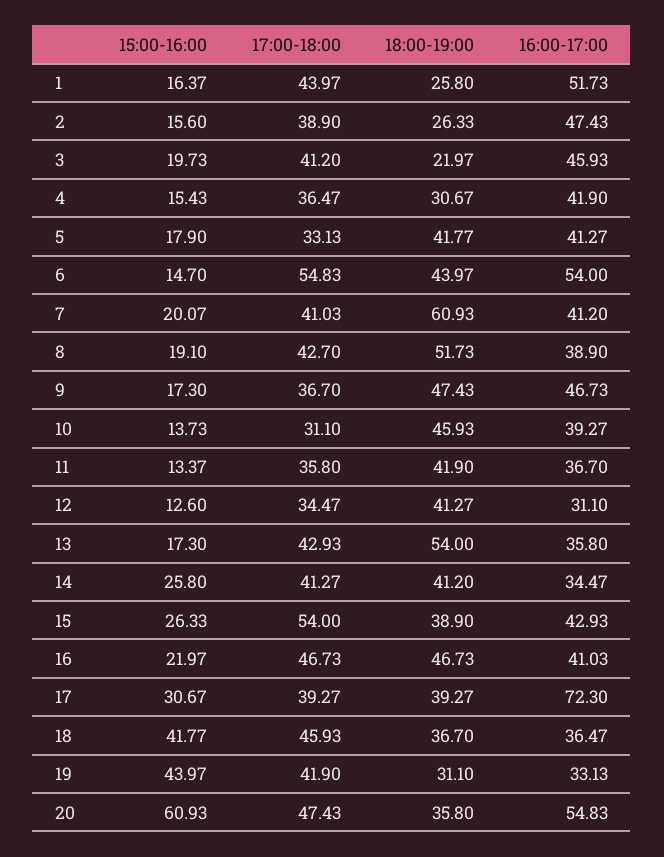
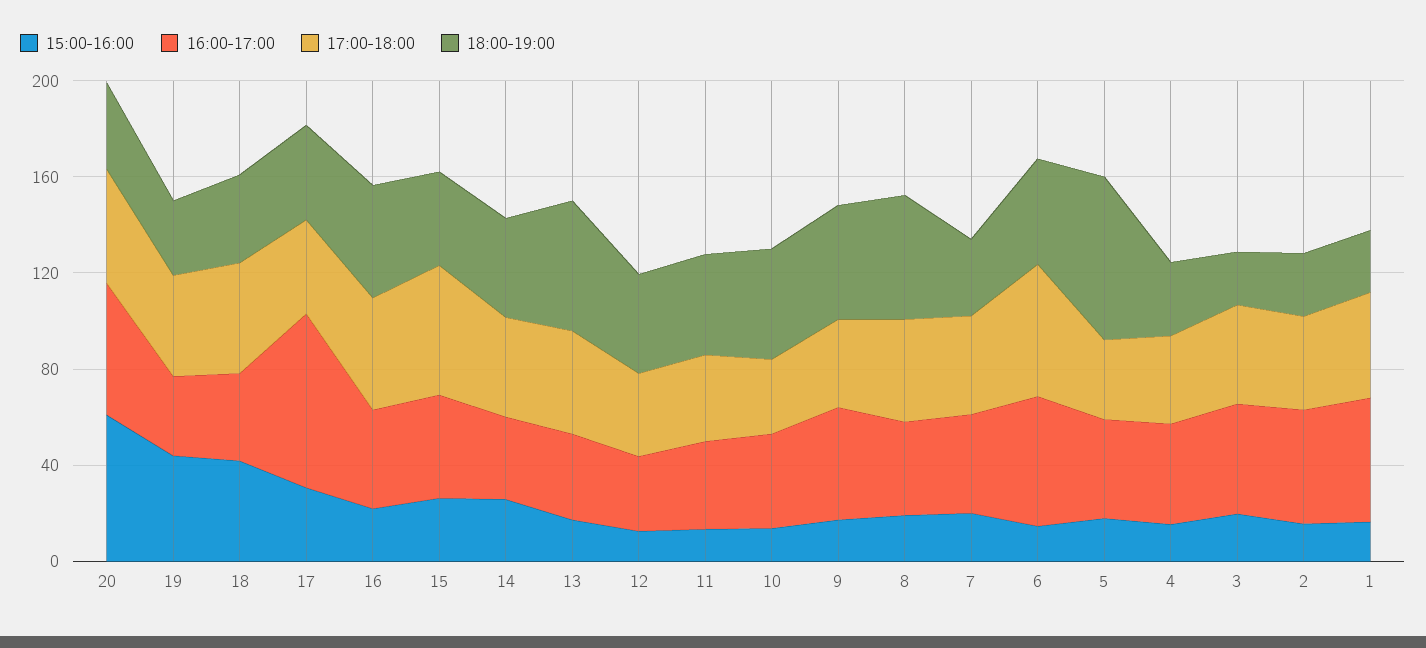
  {
    "15:00-16:00": {
      "1": 16.37,
      "2": 15.6,
      "3": 19.73,
      "4": 15.43,
      "5": 17.9,
      "6": 14.7,
      "7": 20.07,
      "8": 19.1,
      "9": 17.3,
      "10": 13.73,
      "11": 13.37,
      "12": 12.6,
      "13": 17.3,
      "14": 25.8,
      "15": 26.33,
      "16": 21.97,
      "17": 30.67,
      "18": 41.77,
      "19": 43.97,
      "20": 60.93
    },
    "17:00-18:00": {
      "1": 43.97,
      "2": 38.9,
      "3": 41.2,
      "4": 36.47,
      "5": 33.13,
      "6": 54.83,
      "7": 41.03,
      "8": 42.7,
      "9": 36.7,
      "10": 31.1,
      "11": 35.8,
      "12": 34.47,
      "13": 42.93,
      "14": 41.27,
      "15": 54,
      "16": 46.73,
      "17": 39.27,
      "18": 45.93,
      "19": 41.9,
      "20": 47.43
    },
    "18:00-19:00": {
      "1": 25.8,
      "2": 26.33,
      "3": 21.97,
      "4": 30.67,
-     "5": 41.77,
+     "5": 70,
      "6": 43.97,
-     "7": 60.93,
+     "7": 30,
      "8": 51.73,
      "9": 47.43,
      "10": 45.93,
      "11": 41.9,
      "12": 41.27,
      "13": 54,
      "14": 41.2,
      "15": 38.9,
      "16": 46.73,
      "17": 39.27,
      "18": 36.7,
      "19": 31.1,
      "20": 35.8
    },
    "16:00-17:00": {
      "1": 51.73,
      "2": 47.43,
      "3": 45.93,
      "4": 41.9,
      "5": 41.27,
      "6": 54,
      "7": 41.2,
      "8": 38.9,
      "9": 46.73,
      "10": 39.27,
      "11": 36.7,
      "12": 31.1,
      "13": 35.8,
      "14": 34.47,
      "15": 42.93,
      "16": 41.03,
      "17": 72.3,
      "18": 36.47,
      "19": 33.13,
      "20": 54.83
    }
  }

